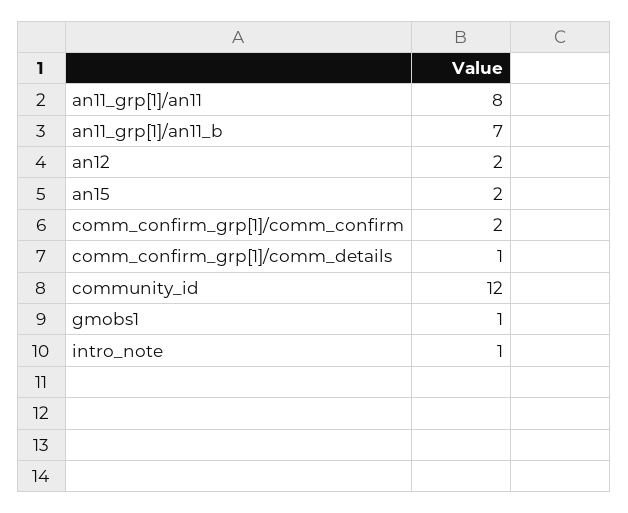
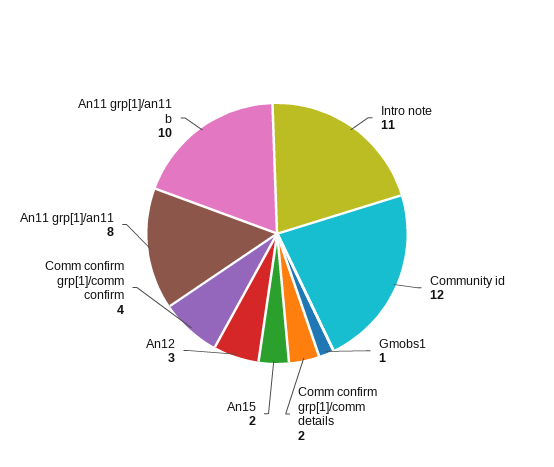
  {
    "an11_grp[1]/an11": 8,
-   "an11_grp[1]/an11_b": 7,
+   "an11_grp[1]/an11_b": 10,
-   "an12": 2,
+   "an12": 3,
    "an15": 2,
-   "comm_confirm_grp[1]/comm_confirm": 2,
+   "comm_confirm_grp[1]/comm_confirm": 4,
-   "comm_confirm_grp[1]/comm_details": 1,
+   "comm_confirm_grp[1]/comm_details": 2,
    "community_id": 12,
    "gmobs1": 1,
-   "intro_note": 1
+   "intro_note": 11
  }

